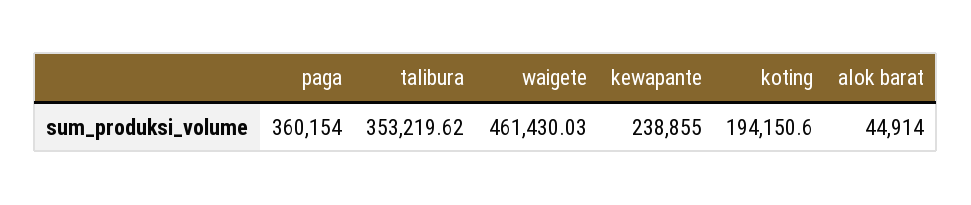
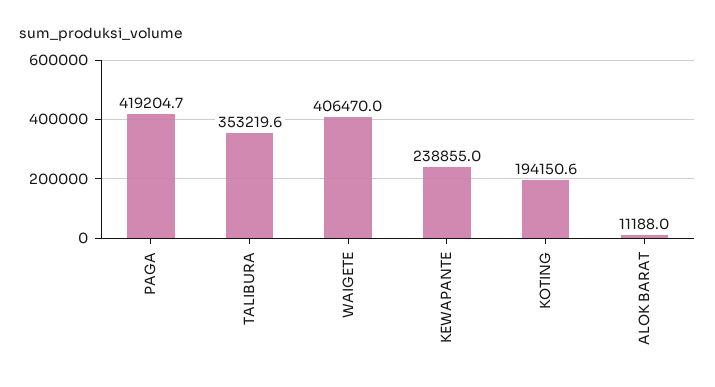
  {
-   "paga": 360154,
+   "paga": 419204.7,
    "talibura": 353219.62,
-   "waigete": 461430.03,
+   "waigete": 406470,
    "kewapante": 238855,
    "koting": 194150.6,
-   "alok barat": 44914
+   "alok barat": 11188
  }

